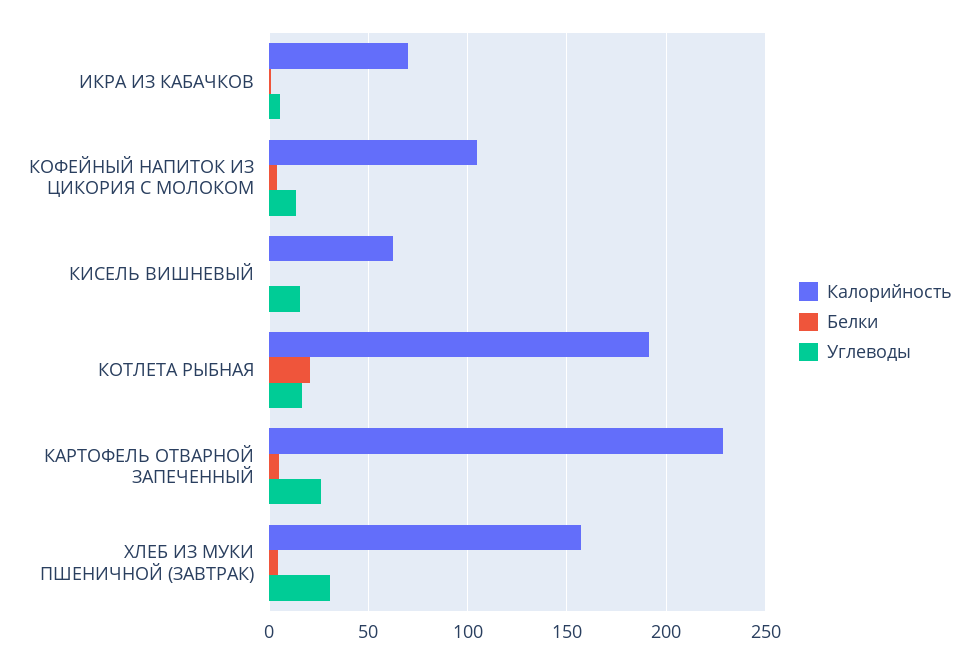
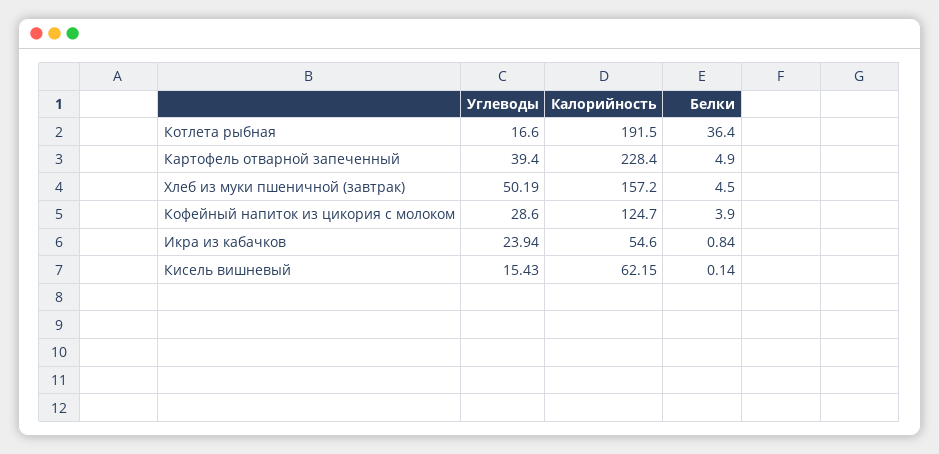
  {
    "Калорийность": {
-     "ИКРА ИЗ КАБАЧКОВ": 70,
+     "ИКРА ИЗ КАБАЧКОВ": 54.6,
-     "КОФЕЙНЫЙ НАПИТОК ИЗ ЦИКОРИЯ С МОЛОКОМ": 105,
+     "КОФЕЙНЫЙ НАПИТОК ИЗ ЦИКОРИЯ С МОЛОКОМ": 124.7,
      "КИСЕЛЬ ВИШНЕВЫЙ": 62.15,
      "КОТЛЕТА РЫБНАЯ": 191.5,
      "КАРТОФЕЛЬ ОТВАРНОЙ ЗАПЕЧЕННЫЙ": 228.4,
      "ХЛЕБ ИЗ МУКИ ПШЕНИЧНОЙ (ЗАВТРАК)": 157.2
    },
    "Белки": {
      "ИКРА ИЗ КАБАЧКОВ": 0.84,
      "КОФЕЙНЫЙ НАПИТОК ИЗ ЦИКОРИЯ С МОЛОКОМ": 3.9,
      "КИСЕЛЬ ВИШНЕВЫЙ": 0.14,
-     "КОТЛЕТА РЫБНАЯ": 20,
+     "КОТЛЕТА РЫБНАЯ": 36.4,
      "КАРТОФЕЛЬ ОТВАРНОЙ ЗАПЕЧЕННЫЙ": 4.9,
      "ХЛЕБ ИЗ МУКИ ПШЕНИЧНОЙ (ЗАВТРАК)": 4.5
    },
    "Углеводы": {
-     "ИКРА ИЗ КАБАЧКОВ": 5,
+     "ИКРА ИЗ КАБАЧКОВ": 23.94,
-     "КОФЕЙНЫЙ НАПИТОК ИЗ ЦИКОРИЯ С МОЛОКОМ": 15,
+     "КОФЕЙНЫЙ НАПИТОК ИЗ ЦИКОРИЯ С МОЛОКОМ": 28.6,
      "КИСЕЛЬ ВИШНЕВЫЙ": 15.43,
      "КОТЛЕТА РЫБНАЯ": 16.6,
-     "КАРТОФЕЛЬ ОТВАРНОЙ ЗАПЕЧЕННЫЙ": 25,
+     "КАРТОФЕЛЬ ОТВАРНОЙ ЗАПЕЧЕННЫЙ": 39.4,
-     "ХЛЕБ ИЗ МУКИ ПШЕНИЧНОЙ (ЗАВТРАК)": 30
+     "ХЛЕБ ИЗ МУКИ ПШЕНИЧНОЙ (ЗАВТРАК)": 50.19
    }
  }

